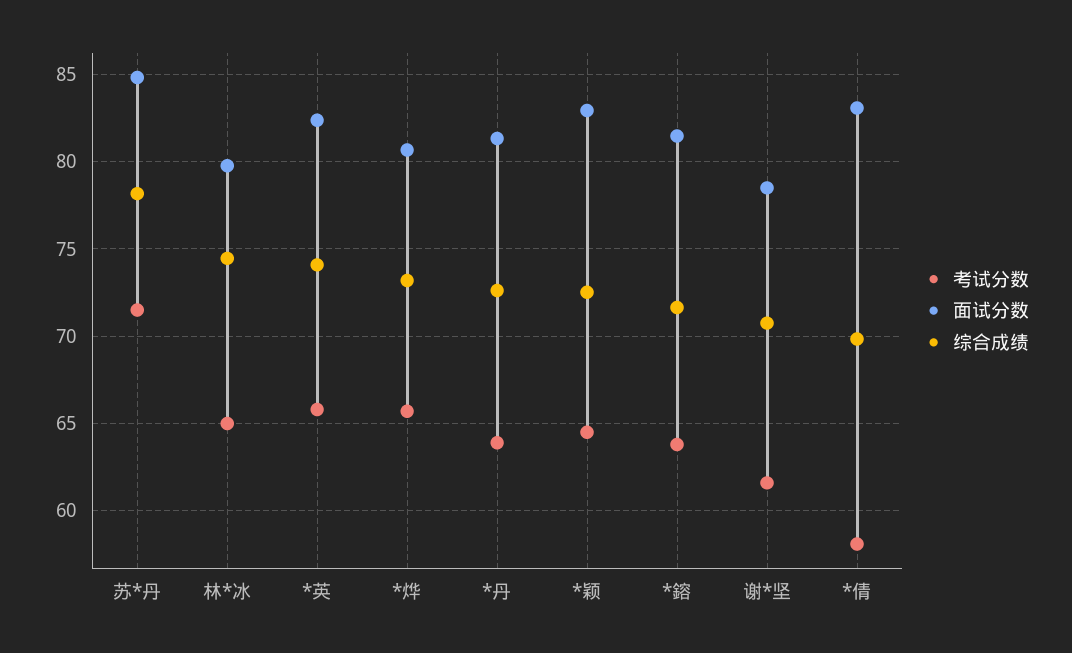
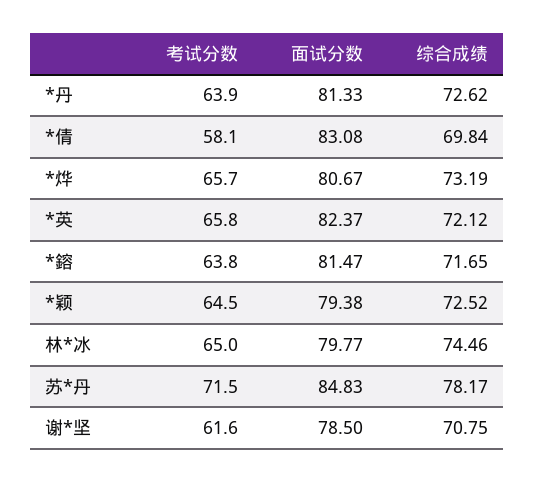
  {
    "考试分数": {
      "苏*丹": 71.5,
      "林*冰": 65,
      "*英": 65.8,
      "*烨": 65.7,
      "*丹": 63.9,
      "*颖": 64.5,
      "*鎔": 63.8,
      "谢*坚": 61.6,
      "*倩": 58.1
    },
    "面试分数": {
      "苏*丹": 84.83,
      "林*冰": 79.77,
      "*英": 82.37,
      "*烨": 80.67,
      "*丹": 81.33,
-     "*颖": 83,
+     "*颖": 79.38,
      "*鎔": 81.47,
      "谢*坚": 78.5,
      "*倩": 83.08
    },
    "综合成绩": {
      "苏*丹": 78.17,
      "林*冰": 74.46,
-     "*英": 74,
+     "*英": 72.12,
      "*烨": 73.19,
      "*丹": 72.62,
      "*颖": 72.52,
      "*鎔": 71.65,
      "谢*坚": 70.75,
      "*倩": 69.84
    }
  }

